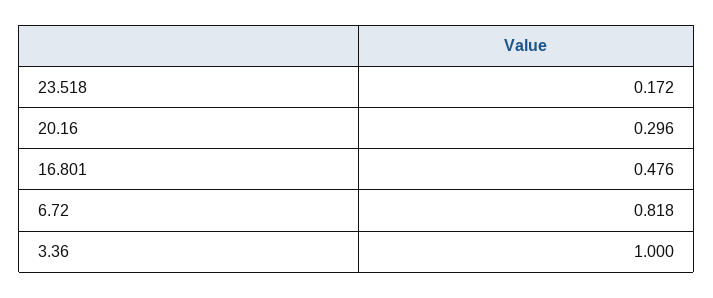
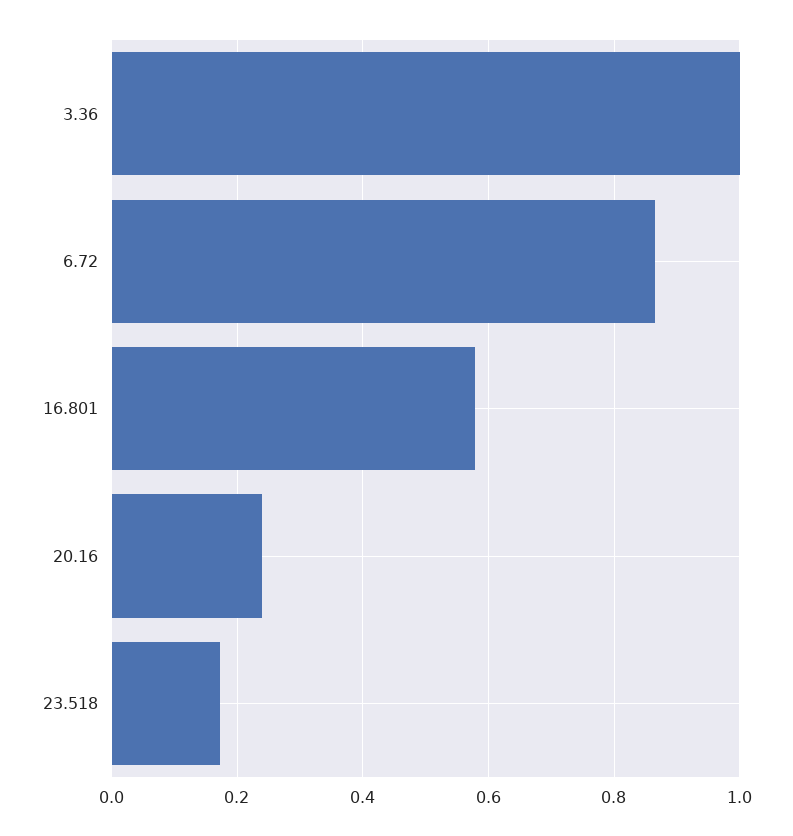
  {
    "23.518": 0.172,
-   "20.16": 0.296,
+   "20.16": 0.24,
-   "16.801": 0.476,
+   "16.801": 0.58,
-   "6.72": 0.818,
+   "6.72": 0.86,
    "3.36": 1
  }

